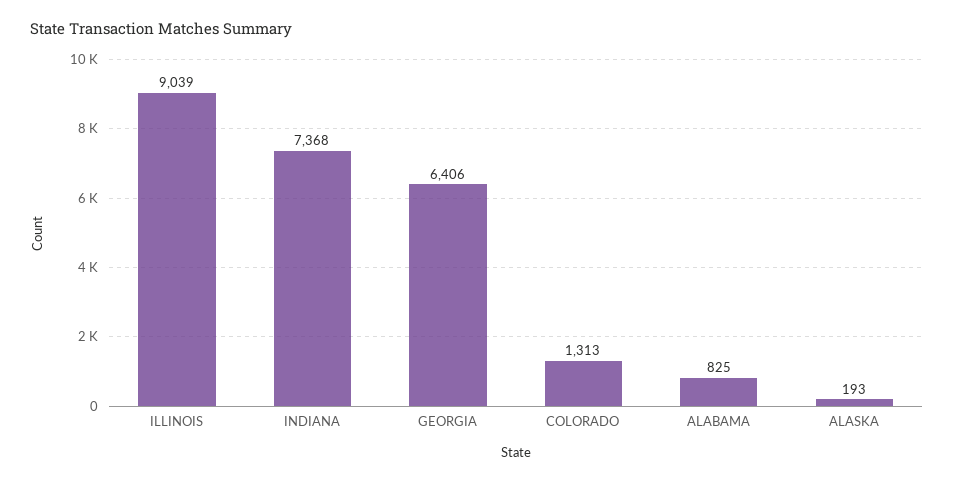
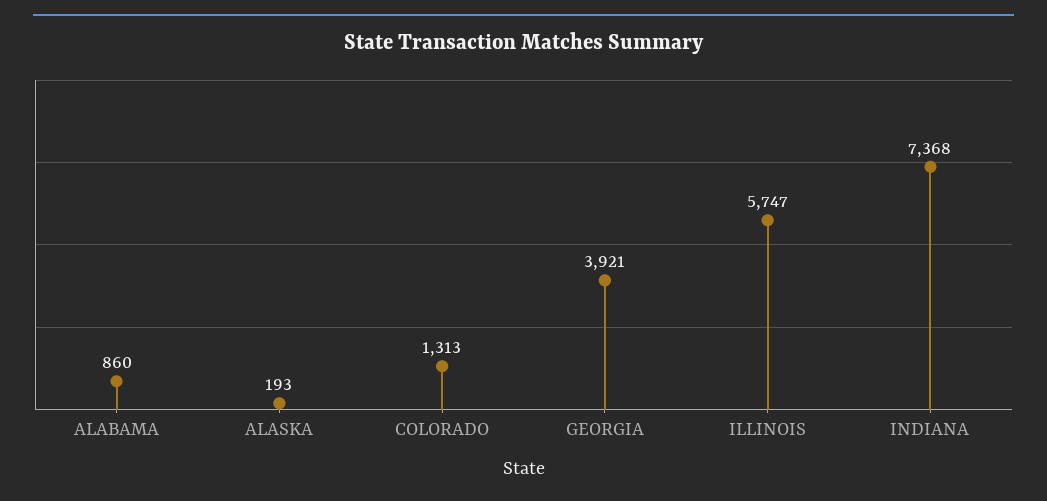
  {
-   "ILLINOIS": 9039,
+   "ILLINOIS": 5747,
    "INDIANA": 7368,
-   "GEORGIA": 6406,
+   "GEORGIA": 3921,
    "COLORADO": 1313,
-   "ALABAMA": 825,
+   "ALABAMA": 860,
    "ALASKA": 193
  }

